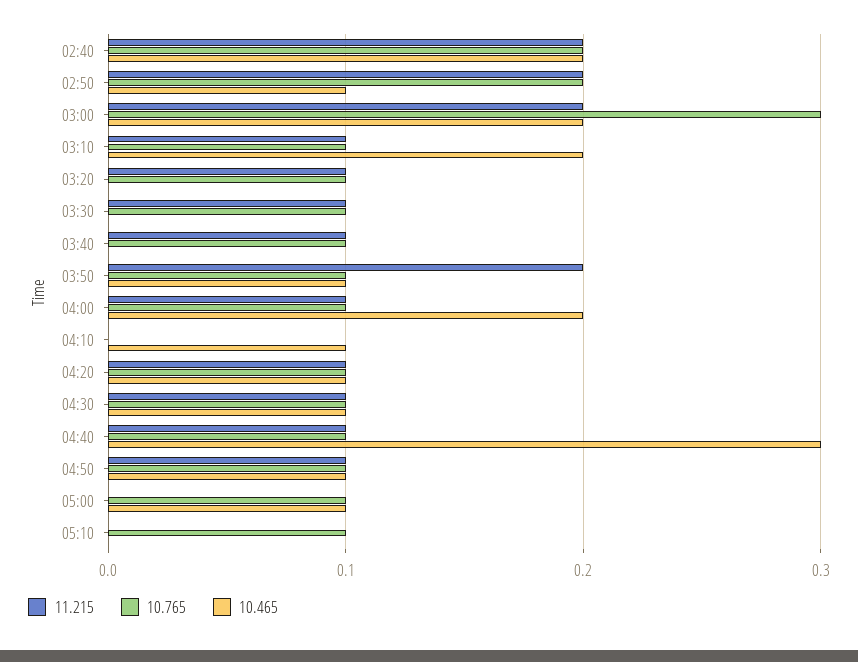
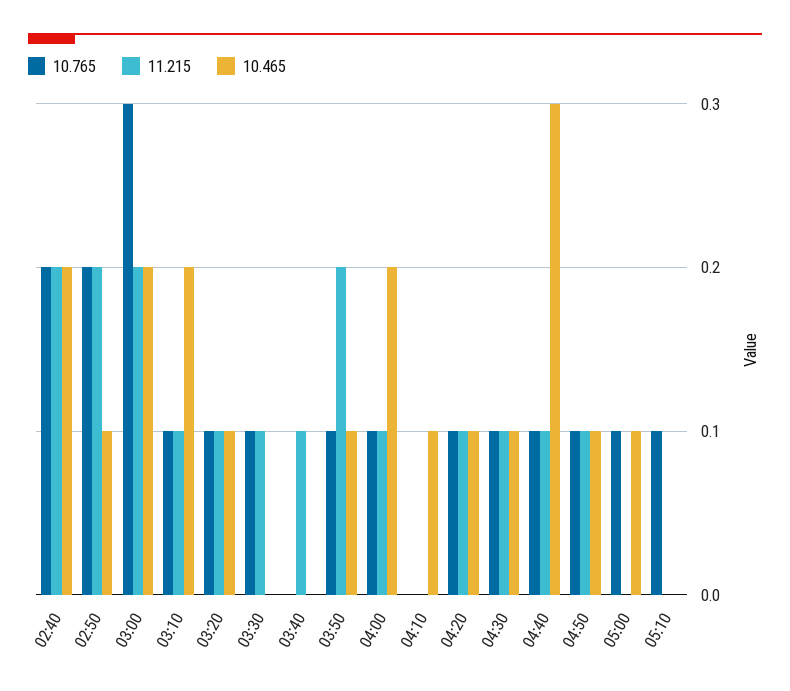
  {
    "11.215": {
      "02:40": 0.2,
      "02:50": 0.2,
      "03:00": 0.2,
      "03:10": 0.1,
      "03:20": 0.1,
      "03:30": 0.1,
      "03:40": 0.1,
      "03:50": 0.2,
      "04:00": 0.1,
      "04:10": 0,
      "04:20": 0.1,
      "04:30": 0.1,
      "04:40": 0.1,
      "04:50": 0.1,
      "05:00": 0,
      "05:10": 0
    },
    "10.765": {
      "02:40": 0.2,
      "02:50": 0.2,
      "03:00": 0.3,
      "03:10": 0.1,
      "03:20": 0.1,
      "03:30": 0.1,
-     "03:40": 0.1,
+     "03:40": 0,
      "03:50": 0.1,
      "04:00": 0.1,
      "04:10": 0,
      "04:20": 0.1,
      "04:30": 0.1,
      "04:40": 0.1,
      "04:50": 0.1,
      "05:00": 0.1,
      "05:10": 0.1
    },
    "10.465": {
      "02:40": 0.2,
      "02:50": 0.1,
      "03:00": 0.2,
      "03:10": 0.2,
-     "03:20": 0,
+     "03:20": 0.1,
      "03:30": 0,
      "03:40": 0,
      "03:50": 0.1,
      "04:00": 0.2,
      "04:10": 0.1,
      "04:20": 0.1,
      "04:30": 0.1,
      "04:40": 0.3,
      "04:50": 0.1,
      "05:00": 0.1,
      "05:10": 0
    }
  }

